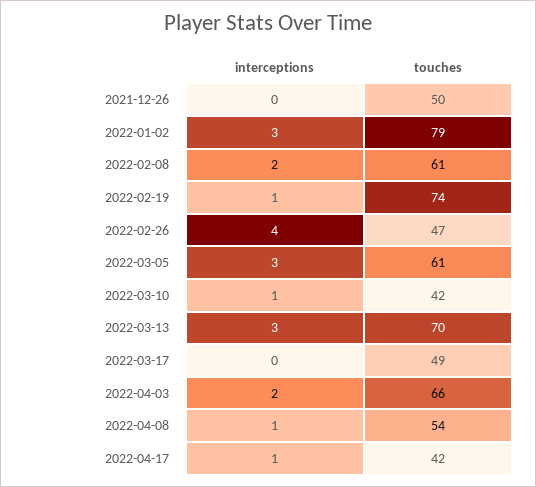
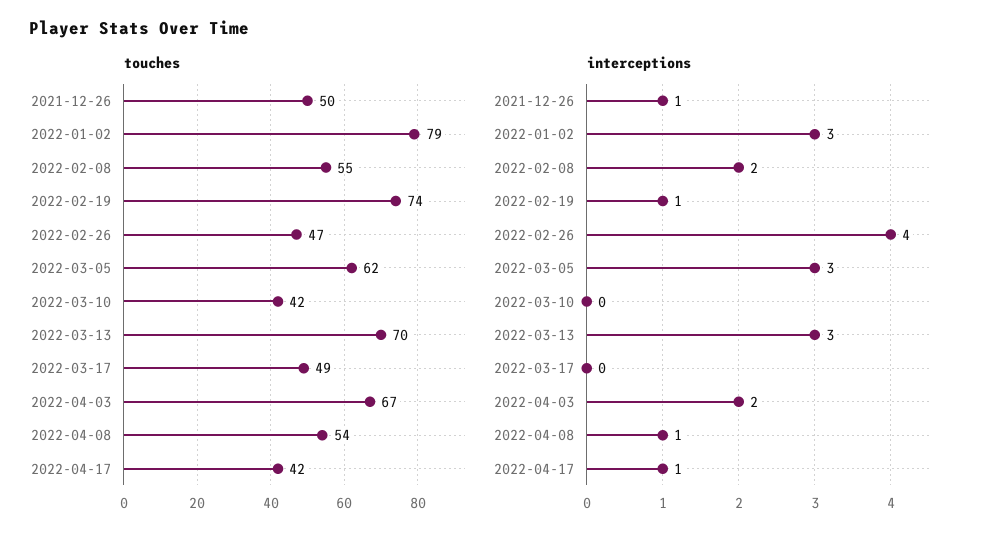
  {
    "interceptions": {
-     "2021-12-26": 0,
+     "2021-12-26": 1,
      "2022-01-02": 3,
      "2022-02-08": 2,
      "2022-02-19": 1,
      "2022-02-26": 4,
      "2022-03-05": 3,
-     "2022-03-10": 1,
+     "2022-03-10": 0,
      "2022-03-13": 3,
      "2022-03-17": 0,
      "2022-04-03": 2,
      "2022-04-08": 1,
      "2022-04-17": 1
    },
    "touches": {
      "2021-12-26": 50,
      "2022-01-02": 79,
-     "2022-02-08": 61,
+     "2022-02-08": 55,
      "2022-02-19": 74,
      "2022-02-26": 47,
-     "2022-03-05": 61,
+     "2022-03-05": 62,
      "2022-03-10": 42,
      "2022-03-13": 70,
      "2022-03-17": 49,
-     "2022-04-03": 66,
+     "2022-04-03": 67,
      "2022-04-08": 54,
      "2022-04-17": 42
    }
  }

